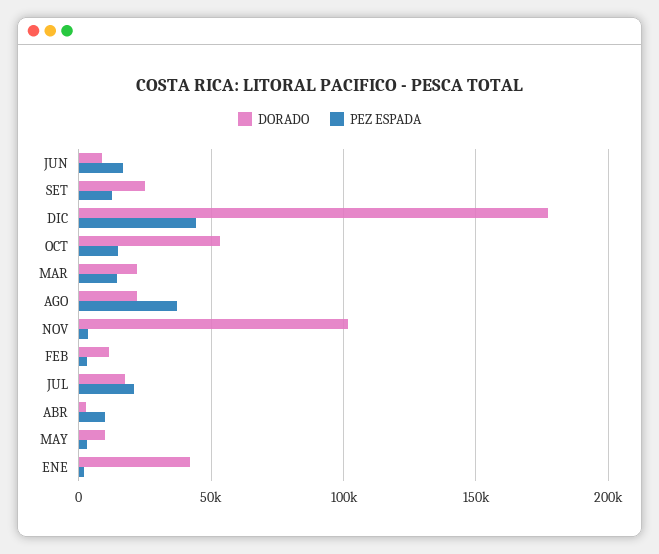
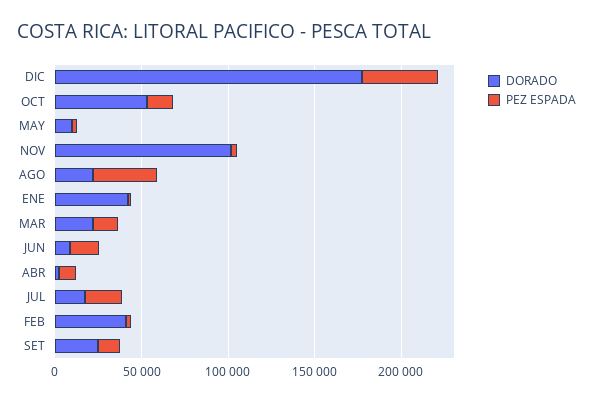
  {
    "DORADO": {
      "JUN": 10000,
      "SET": 25000,
      "DIC": 175000,
      "OCT": 55000,
      "MAR": 20000,
      "AGO": 20000,
      "NOV": 100000,
-     "FEB": 10000,
+     "FEB": 40000,
      "JUL": 20000,
      "ABR": 5000,
      "MAY": 10000,
      "ENE": 40000
    },
    "PEZ ESPADA": {
      "JUN": 15000,
      "SET": 15000,
      "DIC": 45000,
      "OCT": 15000,
      "MAR": 15000,
      "AGO": 35000,
      "NOV": 5000,
      "FEB": 5000,
      "JUL": 20000,
      "ABR": 10000,
      "MAY": 5000,
      "ENE": 0
    }
  }

